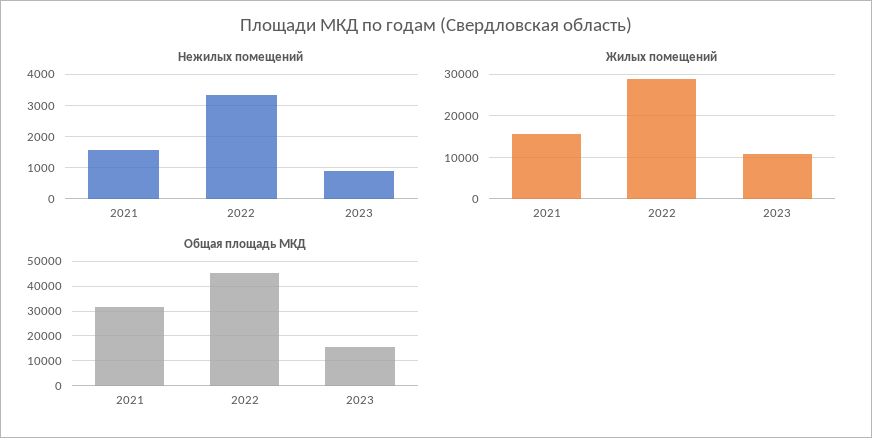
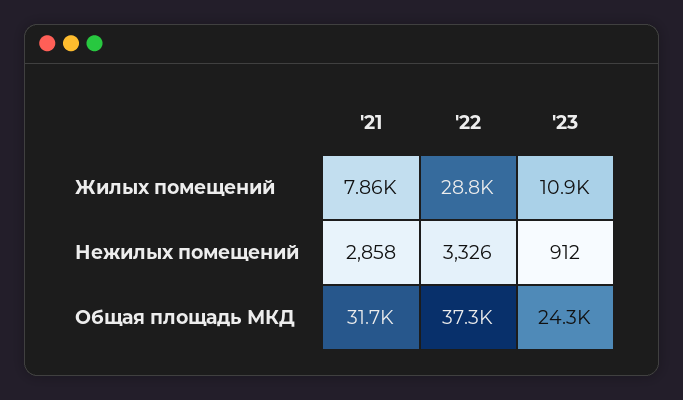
  {
    "Нежилых помещений": {
-     "2021": 1600,
+     "2021": 2858,
      "2022": 3326,
      "2023": 912
    },
    "Жилых помещений": {
-     "2021": 16000,
+     "2021": 7860,
      "2022": 28800,
      "2023": 10900
    },
    "Общая площадь МКД": {
      "2021": 31700,
-     "2022": 45000,
+     "2022": 37300,
-     "2023": 15000
+     "2023": 24300
    }
  }

